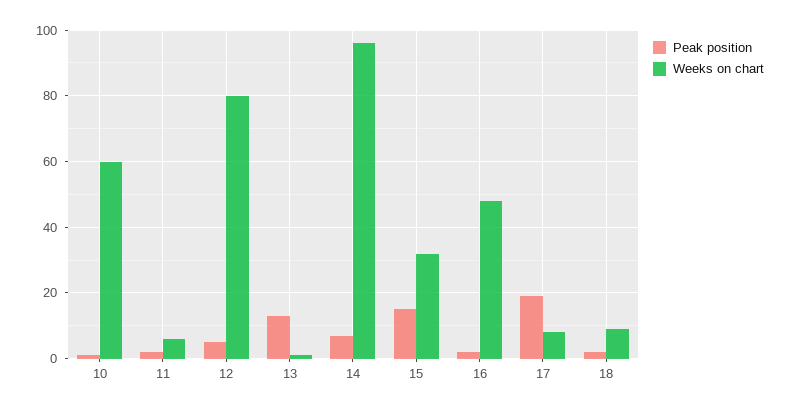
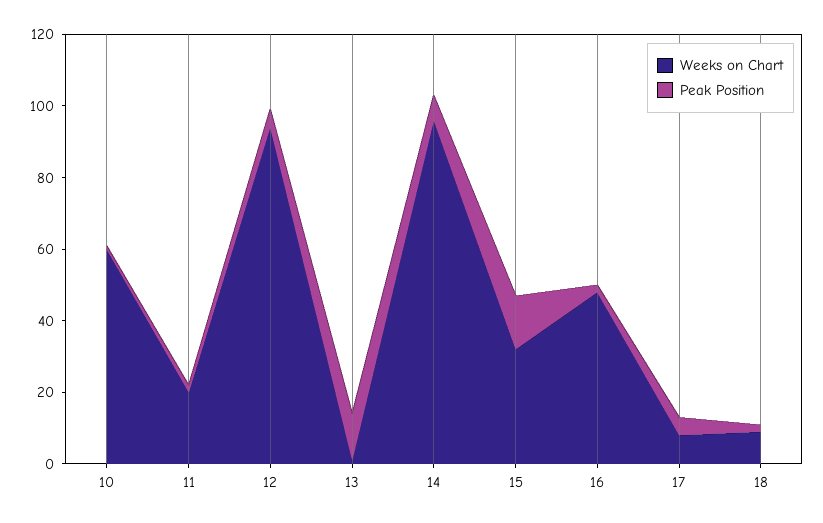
  {
    "Peak position": {
      "10": 0,
      "11": 0,
      "12": 5,
      "13": 15,
      "14": 5,
      "15": 15,
      "16": 0,
-     "17": 20,
+     "17": 5,
      "18": 0
    },
    "Weeks on chart": {
      "10": 60,
-     "11": 5,
+     "11": 20,
-     "12": 80,
+     "12": 95,
      "13": 0,
      "14": 95,
      "15": 30,
      "16": 50,
      "17": 10,
      "18": 10
    }
  }

